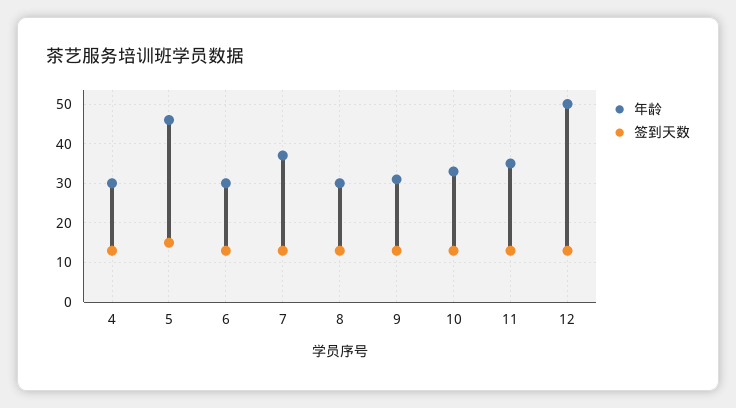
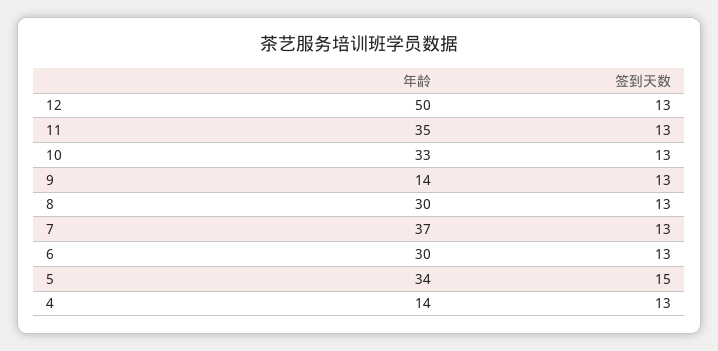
  {
    "年龄": {
-     "4": 30,
+     "4": 14,
-     "5": 45,
+     "5": 34,
      "6": 30,
      "7": 37,
      "8": 30,
-     "9": 30,
+     "9": 14,
      "10": 33,
      "11": 35,
      "12": 50
    },
    "签到天数": {
      "4": 13,
      "5": 15,
      "6": 13,
      "7": 13,
      "8": 13,
      "9": 13,
      "10": 13,
      "11": 13,
      "12": 13
    }
  }

